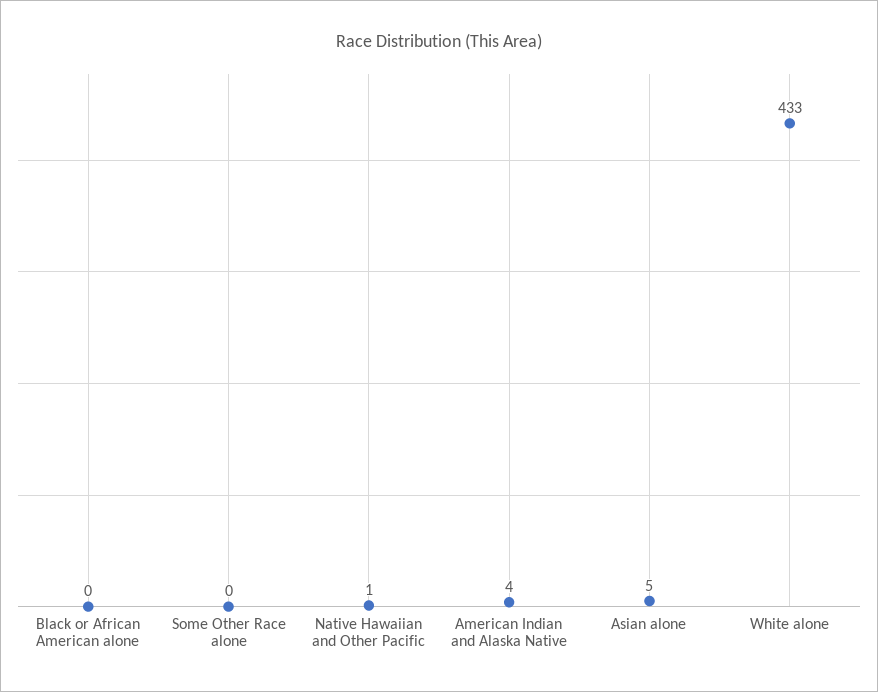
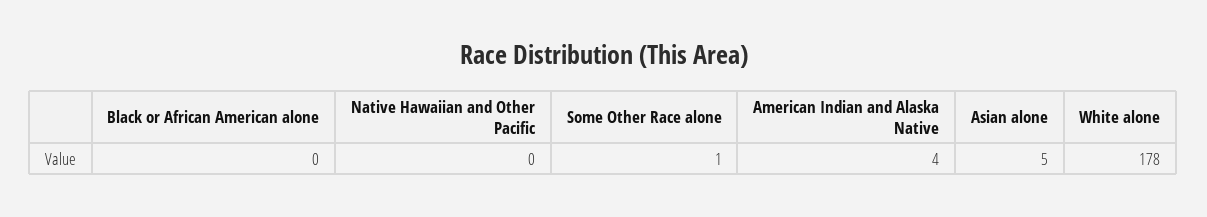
  {
    "Black or African American alone": 0,
-   "Some Other Race alone": 0,
+   "Some Other Race alone": 1,
-   "Native Hawaiian and Other Pacific": 1,
+   "Native Hawaiian and Other Pacific": 0,
    "American Indian and Alaska Native": 4,
    "Asian alone": 5,
-   "White alone": 433
+   "White alone": 178
  }

